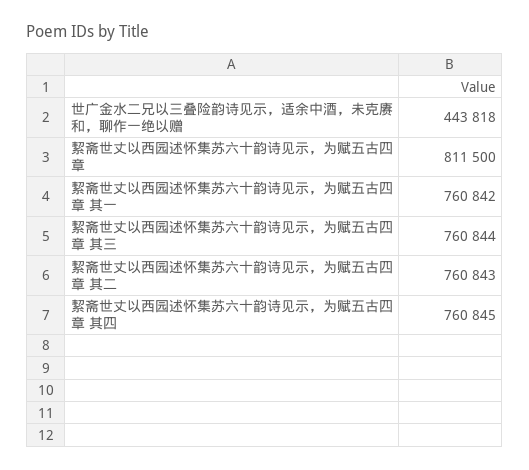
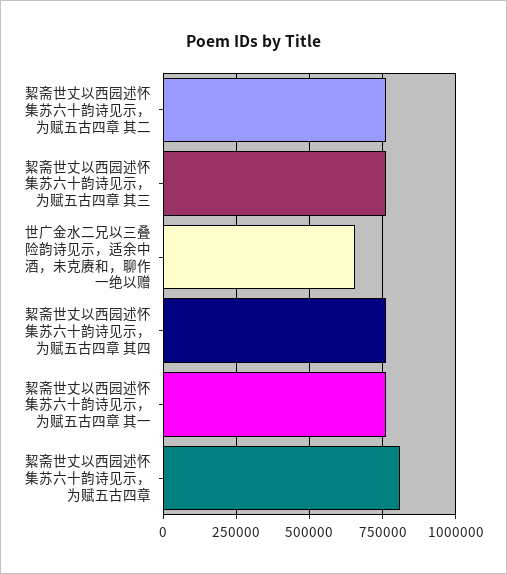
  {
-   "世广金水二兄以三叠险韵诗见示，适余中酒，未克赓和，聊作一绝以赠": 443818,
+   "世广金水二兄以三叠险韵诗见示，适余中酒，未克赓和，聊作一绝以赠": 650000,
    "絜斋世丈以西园述怀集苏六十韵诗见示，为赋五古四章": 811500,
    "絜斋世丈以西园述怀集苏六十韵诗见示，为赋五古四章 其一": 760842,
    "絜斋世丈以西园述怀集苏六十韵诗见示，为赋五古四章 其三": 760844,
    "絜斋世丈以西园述怀集苏六十韵诗见示，为赋五古四章 其二": 760843,
    "絜斋世丈以西园述怀集苏六十韵诗见示，为赋五古四章 其四": 760845
  }

